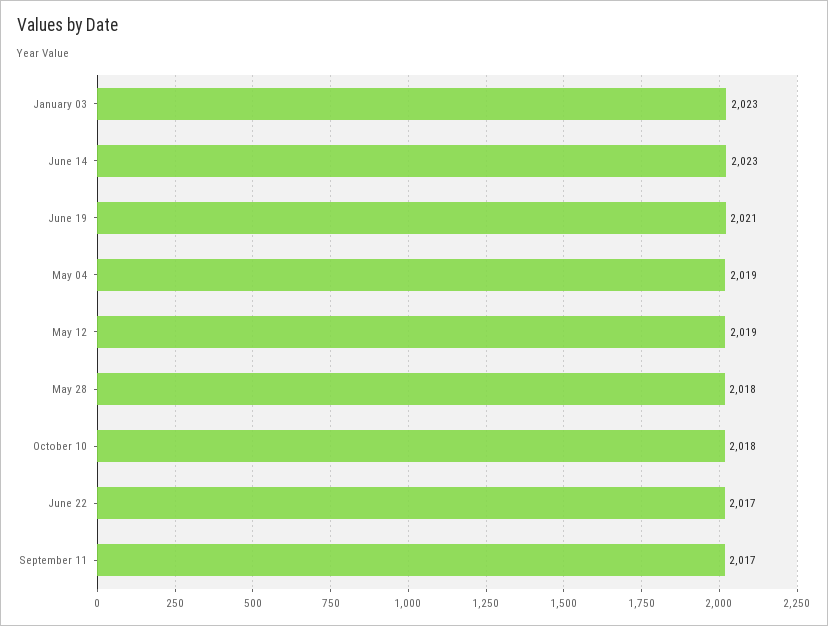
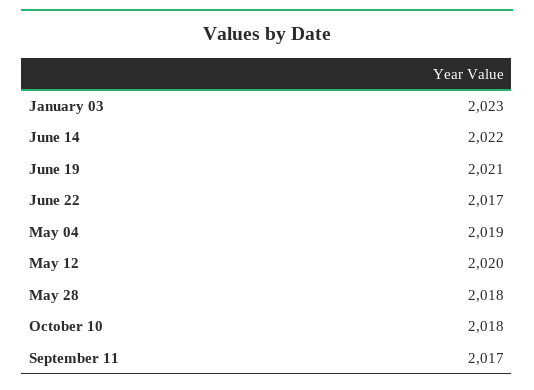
  {
    "January 03": 2023,
-   "June 14": 2023,
+   "June 14": 2022,
    "June 19": 2021,
    "May 04": 2019,
-   "May 12": 2019,
+   "May 12": 2020,
    "May 28": 2018,
    "October 10": 2018,
    "June 22": 2017,
    "September 11": 2017
  }

